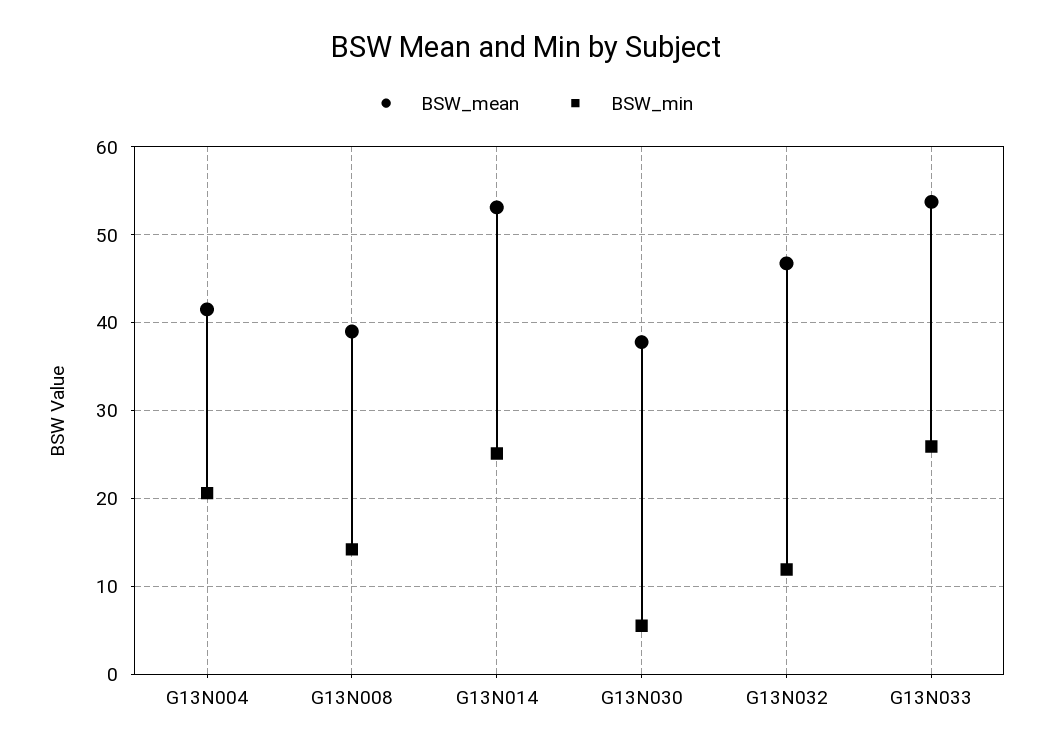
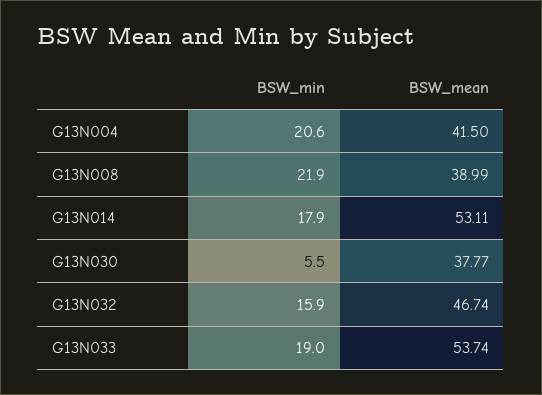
  {
    "BSW_mean": {
      "G13N004": 41.5,
      "G13N008": 38.99,
      "G13N014": 53.11,
      "G13N030": 37.77,
      "G13N032": 46.74,
      "G13N033": 53.74
    },
    "BSW_min": {
      "G13N004": 20.6,
-     "G13N008": 14,
+     "G13N008": 21.9,
-     "G13N014": 25,
+     "G13N014": 17.9,
      "G13N030": 5.5,
-     "G13N032": 12,
+     "G13N032": 15.9,
-     "G13N033": 26
+     "G13N033": 19
    }
  }

